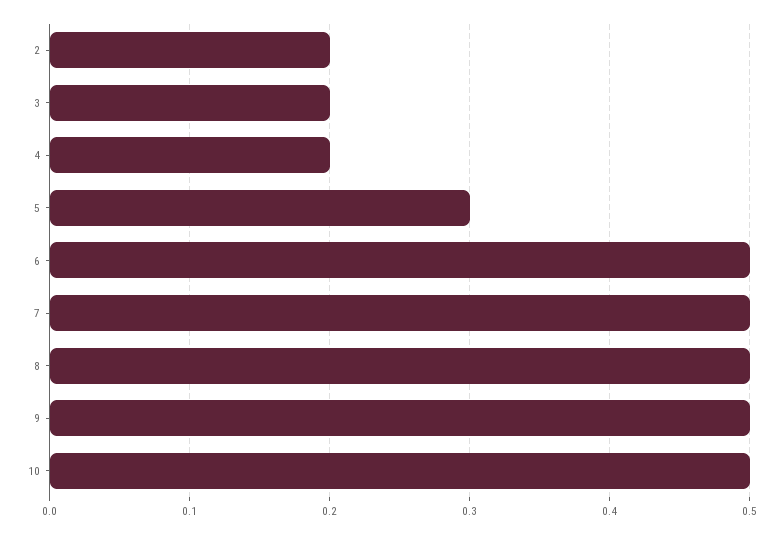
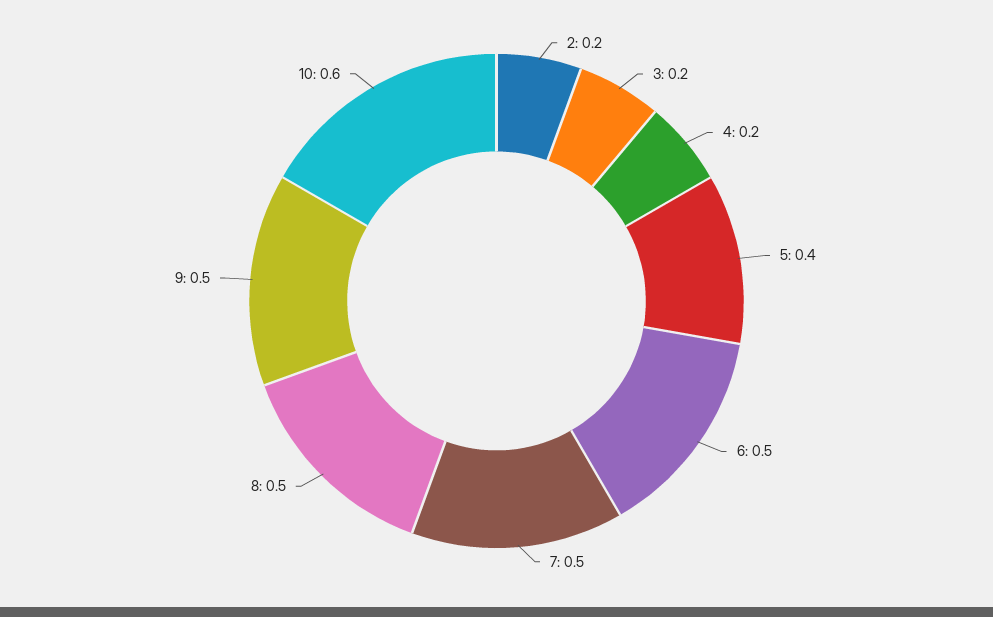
  {
    "2": 0.2,
    "3": 0.2,
    "4": 0.2,
-   "5": 0.3,
+   "5": 0.4,
    "6": 0.5,
    "7": 0.5,
    "8": 0.5,
    "9": 0.5,
-   "10": 0.5
+   "10": 0.6
  }

